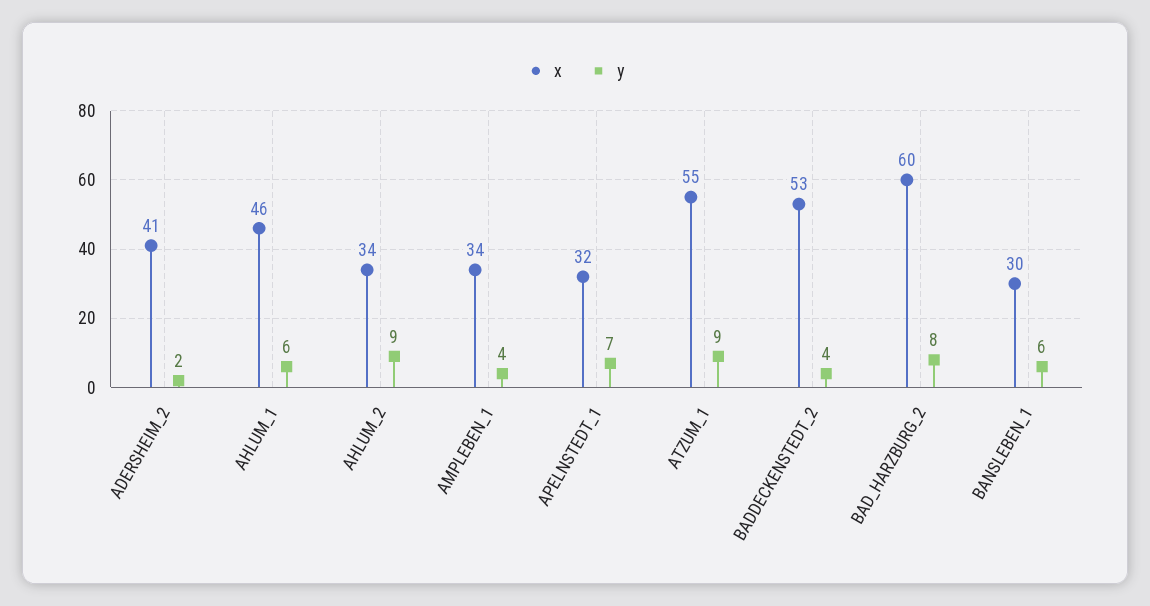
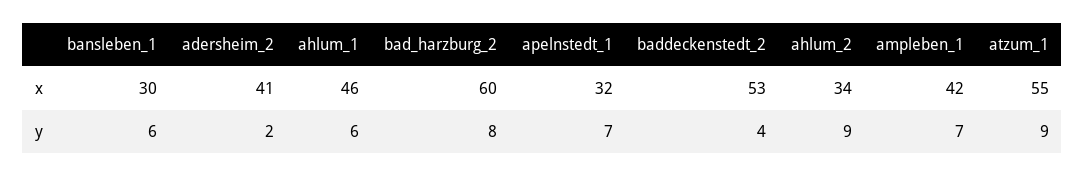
  {
    "x": {
      "ADERSHEIM_2": 41,
      "AHLUM_1": 46,
      "AHLUM_2": 34,
-     "AMPLEBEN_1": 34,
+     "AMPLEBEN_1": 42,
      "APELNSTEDT_1": 32,
      "ATZUM_1": 55,
      "BADDECKENSTEDT_2": 53,
      "BAD_HARZBURG_2": 60,
      "BANSLEBEN_1": 30
    },
    "y": {
      "ADERSHEIM_2": 2,
      "AHLUM_1": 6,
      "AHLUM_2": 9,
-     "AMPLEBEN_1": 4,
+     "AMPLEBEN_1": 7,
      "APELNSTEDT_1": 7,
      "ATZUM_1": 9,
      "BADDECKENSTEDT_2": 4,
      "BAD_HARZBURG_2": 8,
      "BANSLEBEN_1": 6
    }
  }

